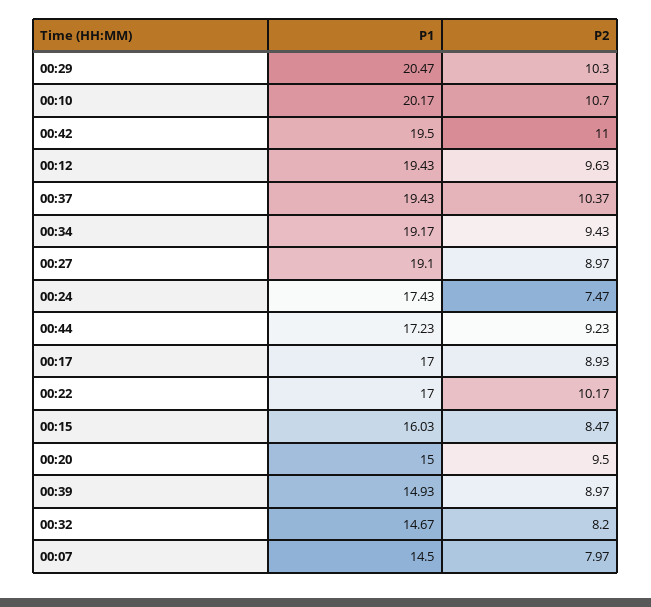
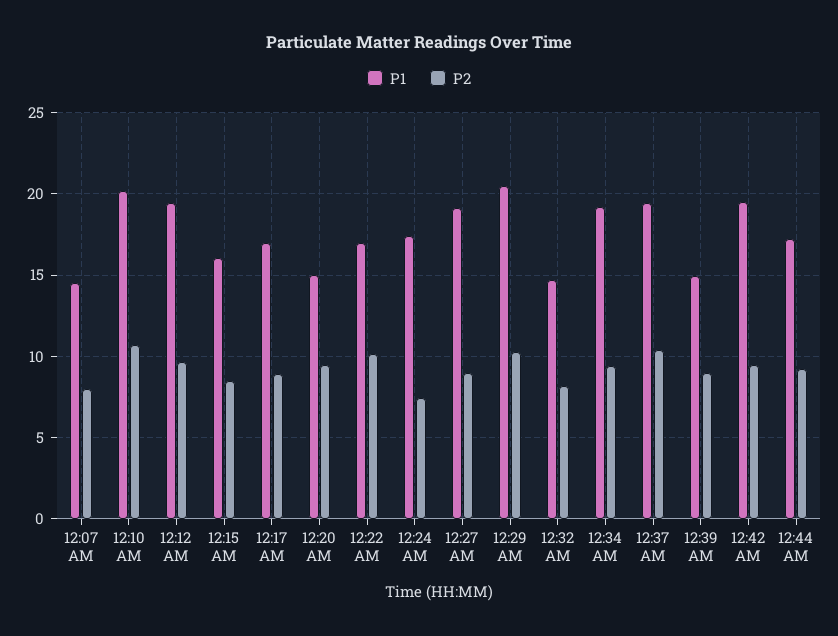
  {
    "P1": {
      "00:29": 20.47,
      "00:10": 20.17,
      "00:42": 19.5,
      "00:12": 19.43,
      "00:37": 19.43,
      "00:34": 19.17,
      "00:27": 19.1,
      "00:24": 17.43,
      "00:44": 17.23,
      "00:17": 17,
      "00:22": 17,
      "00:15": 16.03,
      "00:20": 15,
      "00:39": 14.93,
      "00:32": 14.67,
      "00:07": 14.5
    },
    "P2": {
      "00:29": 10.3,
      "00:10": 10.7,
-     "00:42": 11,
+     "00:42": 9.5,
      "00:12": 9.63,
      "00:37": 10.37,
      "00:34": 9.43,
      "00:27": 8.97,
      "00:24": 7.47,
      "00:44": 9.23,
      "00:17": 8.93,
      "00:22": 10.17,
      "00:15": 8.47,
      "00:20": 9.5,
      "00:39": 8.97,
      "00:32": 8.2,
      "00:07": 7.97
    }
  }

